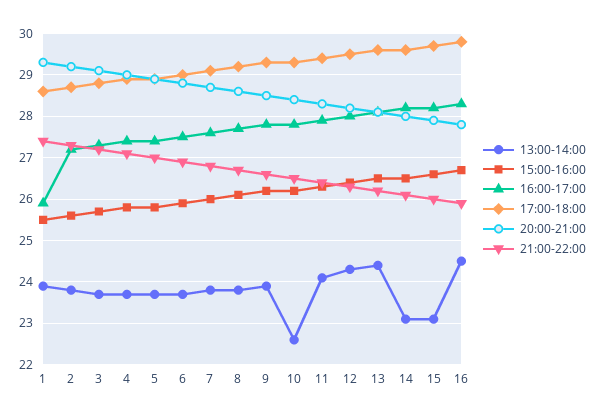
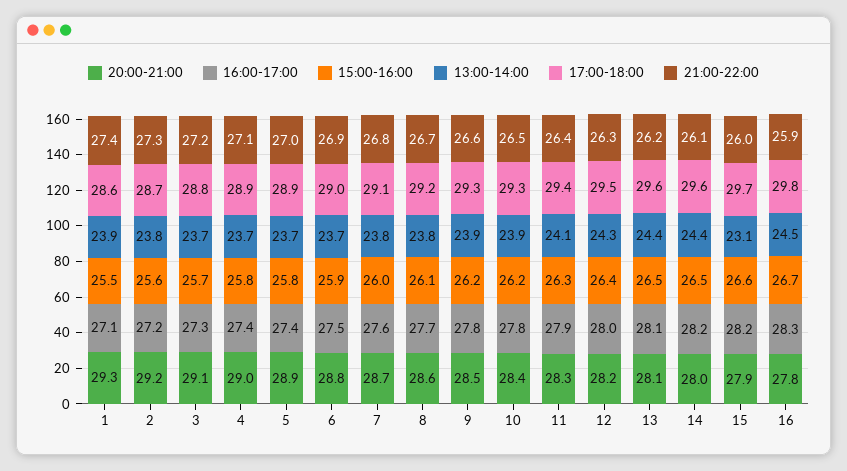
  {
    "13:00-14:00": {
      "1": 23.9,
      "2": 23.8,
      "3": 23.7,
      "4": 23.7,
      "5": 23.7,
      "6": 23.7,
      "7": 23.8,
      "8": 23.8,
      "9": 23.9,
-     "10": 22.5,
+     "10": 23.9,
      "11": 24.1,
      "12": 24.3,
      "13": 24.4,
-     "14": 23,
+     "14": 24.4,
      "15": 23.1,
      "16": 24.5
    },
    "15:00-16:00": {
      "1": 25.5,
      "2": 25.6,
      "3": 25.7,
      "4": 25.8,
      "5": 25.8,
      "6": 25.9,
      "7": 26,
      "8": 26.1,
      "9": 26.2,
      "10": 26.2,
      "11": 26.3,
      "12": 26.4,
      "13": 26.5,
      "14": 26.5,
      "15": 26.6,
      "16": 26.7
    },
    "16:00-17:00": {
-     "1": 26,
+     "1": 27.1,
      "2": 27.2,
      "3": 27.3,
      "4": 27.4,
      "5": 27.4,
      "6": 27.5,
      "7": 27.6,
      "8": 27.7,
      "9": 27.8,
      "10": 27.8,
      "11": 27.9,
      "12": 28,
      "13": 28.1,
      "14": 28.2,
      "15": 28.2,
      "16": 28.3
    },
    "17:00-18:00": {
      "1": 28.6,
      "2": 28.7,
      "3": 28.8,
      "4": 28.9,
      "5": 28.9,
      "6": 29,
      "7": 29.1,
      "8": 29.2,
      "9": 29.3,
      "10": 29.3,
      "11": 29.4,
      "12": 29.5,
      "13": 29.6,
      "14": 29.6,
      "15": 29.7,
      "16": 29.8
    },
    "20:00-21:00": {
      "1": 29.3,
      "2": 29.2,
      "3": 29.1,
      "4": 29,
      "5": 28.9,
      "6": 28.8,
      "7": 28.7,
      "8": 28.6,
      "9": 28.5,
      "10": 28.4,
      "11": 28.3,
      "12": 28.2,
      "13": 28.1,
      "14": 28,
      "15": 27.9,
      "16": 27.8
    },
    "21:00-22:00": {
      "1": 27.4,
      "2": 27.3,
      "3": 27.2,
      "4": 27.1,
      "5": 27,
      "6": 26.9,
      "7": 26.8,
      "8": 26.7,
      "9": 26.6,
      "10": 26.5,
      "11": 26.4,
      "12": 26.3,
      "13": 26.2,
      "14": 26.1,
      "15": 26,
      "16": 25.9
    }
  }

